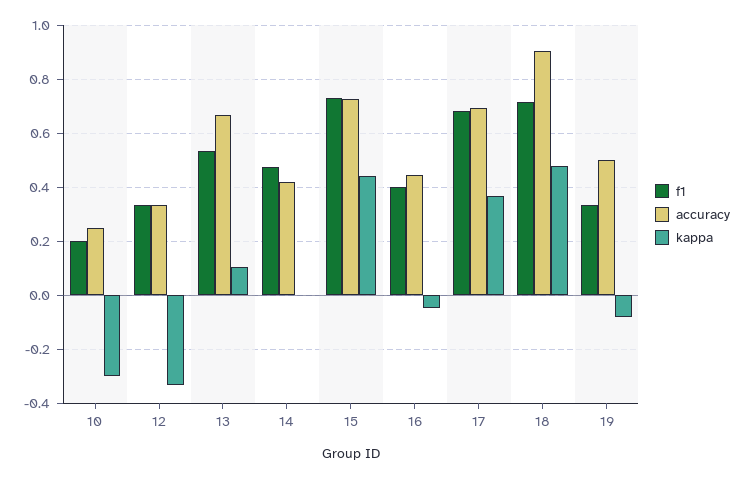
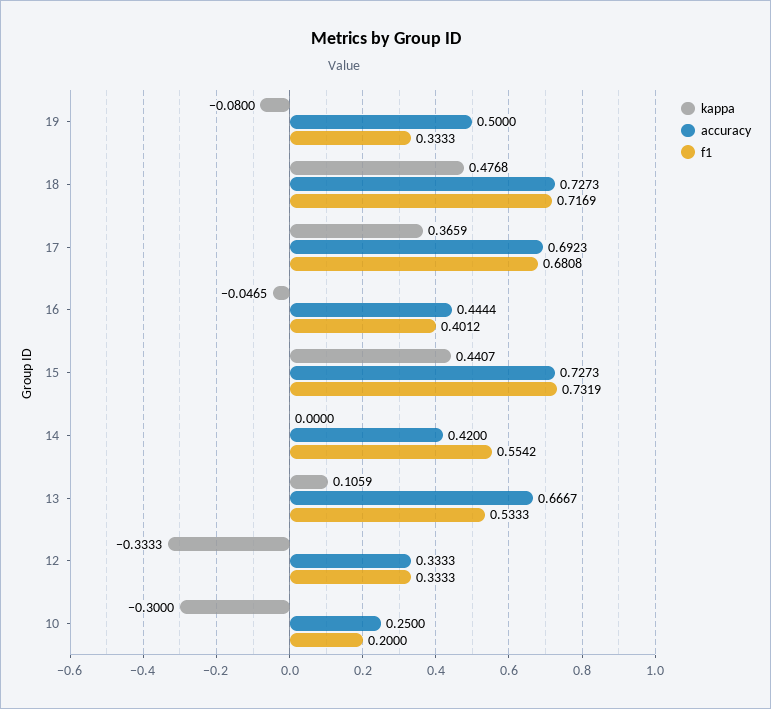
  {
    "f1": {
      "10": 0.2,
      "12": 0.3333,
      "13": 0.5333,
-     "14": 0.475,
+     "14": 0.5542,
      "15": 0.7319,
      "16": 0.4012,
      "17": 0.6808,
      "18": 0.7169,
      "19": 0.3333
    },
    "accuracy": {
      "10": 0.25,
      "12": 0.3333,
      "13": 0.6667,
      "14": 0.42,
      "15": 0.7273,
      "16": 0.4444,
      "17": 0.6923,
-     "18": 0.9,
+     "18": 0.7273,
      "19": 0.5
    },
    "kappa": {
      "10": -0.3,
      "12": -0.3333,
      "13": 0.1059,
      "14": 0,
      "15": 0.4407,
      "16": -0.0465,
      "17": 0.3659,
      "18": 0.4768,
      "19": -0.08
    }
  }

